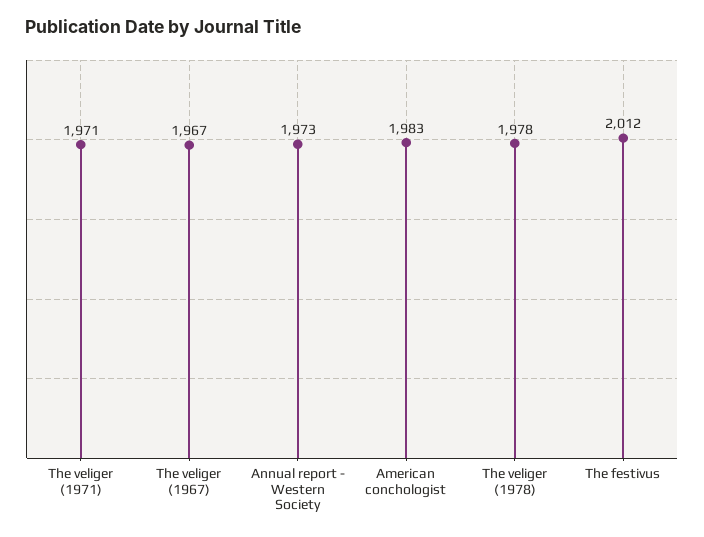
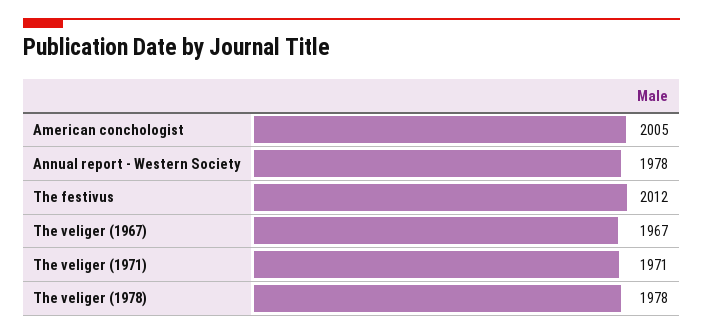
  {
    "The veliger (1971)": 1971,
    "The veliger (1967)": 1967,
-   "Annual report - Western Society": 1973,
+   "Annual report - Western Society": 1978,
-   "American conchologist": 1983,
+   "American conchologist": 2005,
    "The veliger (1978)": 1978,
    "The festivus": 2012
  }

